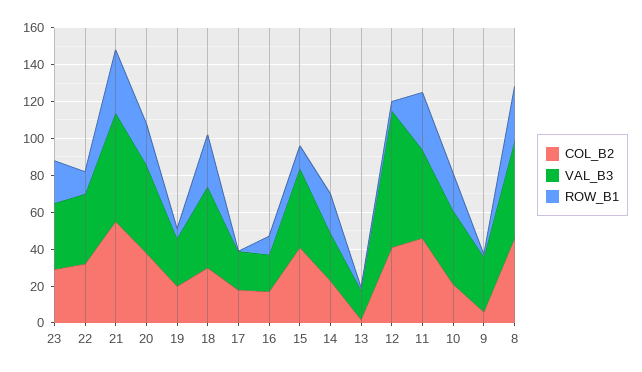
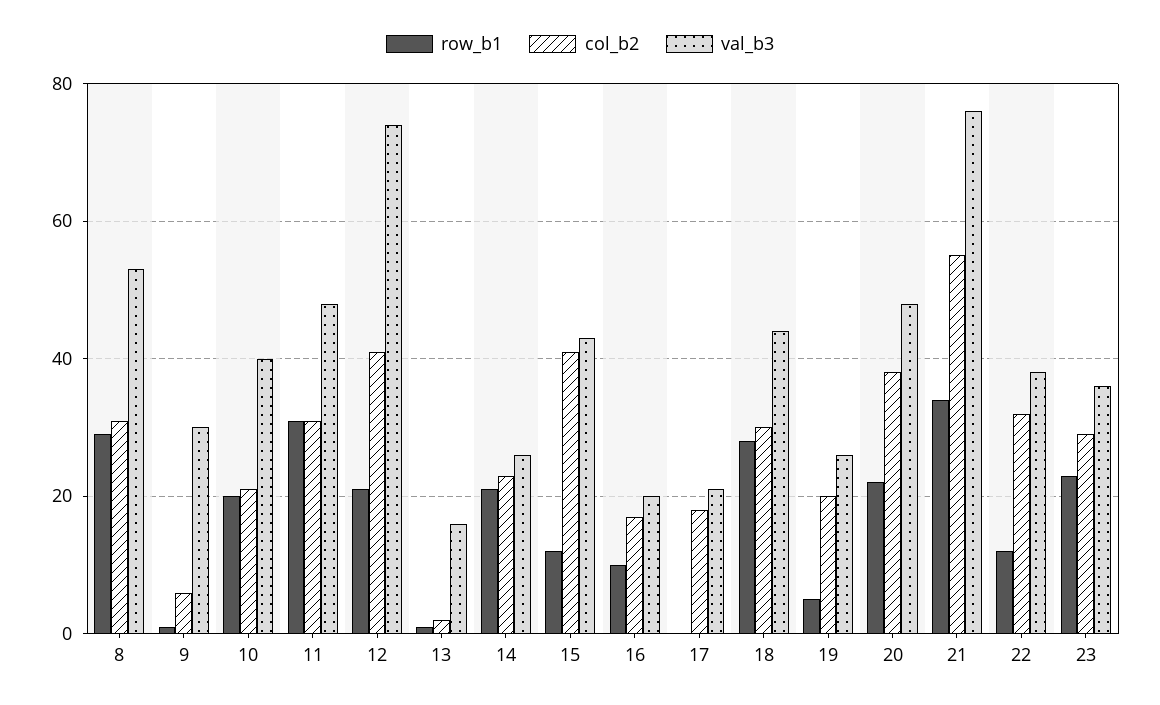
  {
    "COL_B2": {
      "23": 30,
      "22": 30,
      "21": 55,
      "20": 40,
      "19": 20,
      "18": 30,
      "17": 20,
      "16": 15,
      "15": 40,
      "14": 25,
      "13": 0,
      "12": 40,
-     "11": 45,
+     "11": 30,
      "10": 20,
      "9": 5,
-     "8": 45
+     "8": 30
    },
    "VAL_B3": {
      "23": 35,
      "22": 40,
-     "21": 60,
+     "21": 75,
      "20": 50,
      "19": 25,
      "18": 45,
      "17": 20,
      "16": 20,
      "15": 45,
      "14": 25,
      "13": 15,
      "12": 75,
      "11": 50,
      "10": 40,
      "9": 30,
      "8": 55
    },
    "ROW_B1": {
      "23": 25,
      "22": 10,
      "21": 35,
      "20": 20,
      "19": 5,
      "18": 30,
      "17": 0,
      "16": 10,
      "15": 10,
      "14": 20,
      "13": 0,
-     "12": 5,
+     "12": 20,
      "11": 30,
      "10": 20,
      "9": 0,
      "8": 30
    }
  }

